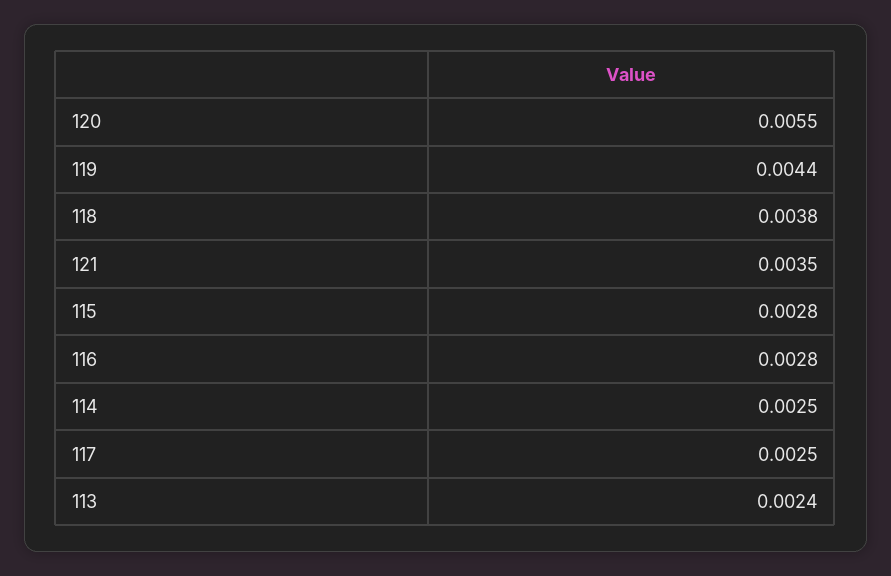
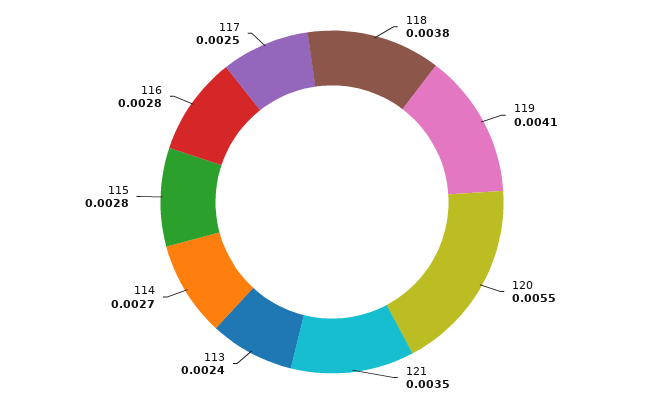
  {
    "120": 0.0055,
-   "119": 0.0044,
+   "119": 0.0041,
    "118": 0.0038,
    "121": 0.0035,
    "115": 0.0028,
    "116": 0.0028,
-   "114": 0.0025,
+   "114": 0.0027,
    "117": 0.0025,
    "113": 0.0024
  }

